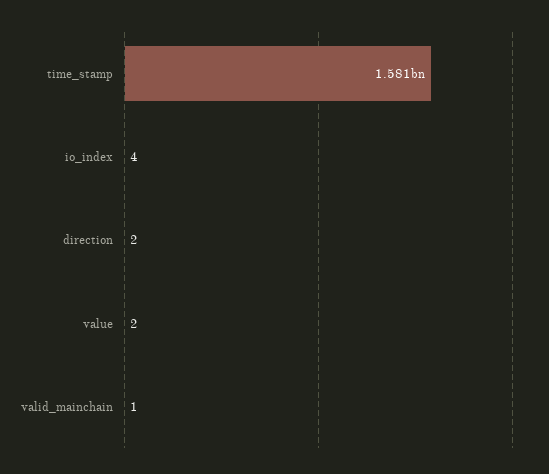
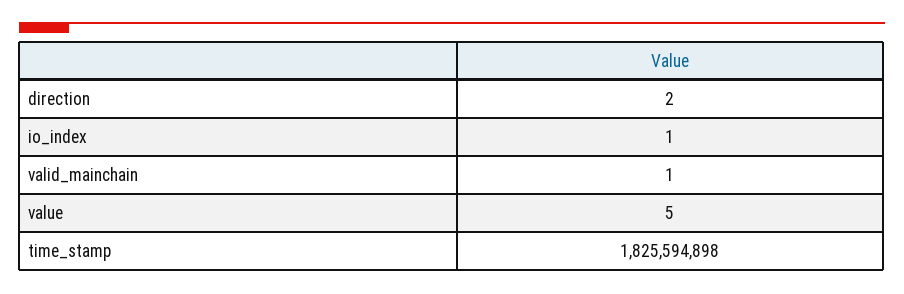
  {
-   "time_stamp": 1581000000,
+   "time_stamp": 1825594898,
-   "io_index": 4,
+   "io_index": 1,
    "direction": 2,
-   "value": 2,
+   "value": 5,
    "valid_mainchain": 1
  }

